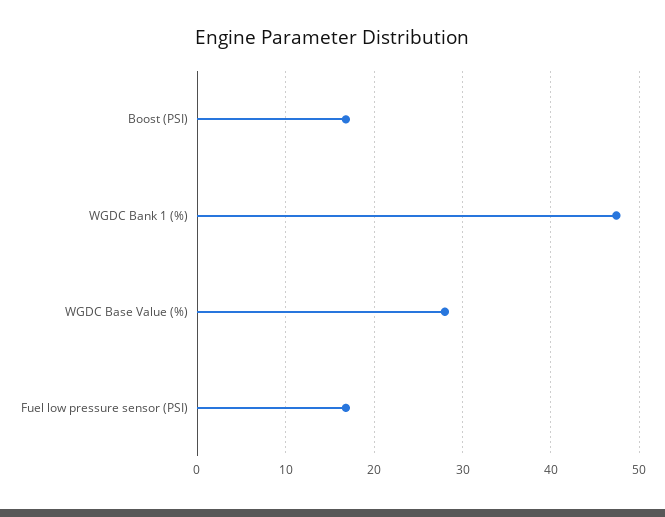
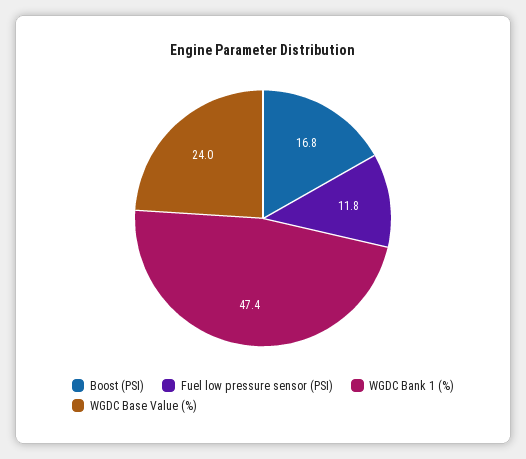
  {
    "Boost (PSI)": 16.8,
    "WGDC Bank 1 (%)": 47.4,
-   "WGDC Base Value (%)": 28,
+   "WGDC Base Value (%)": 24,
-   "Fuel low pressure sensor (PSI)": 17
+   "Fuel low pressure sensor (PSI)": 11.8
  }

